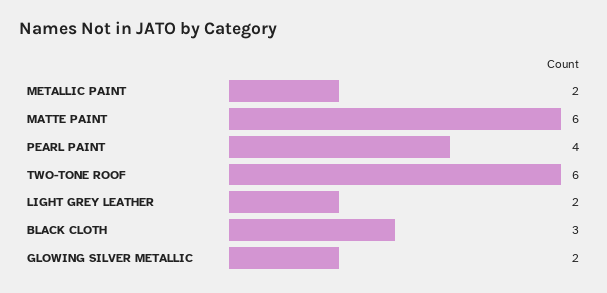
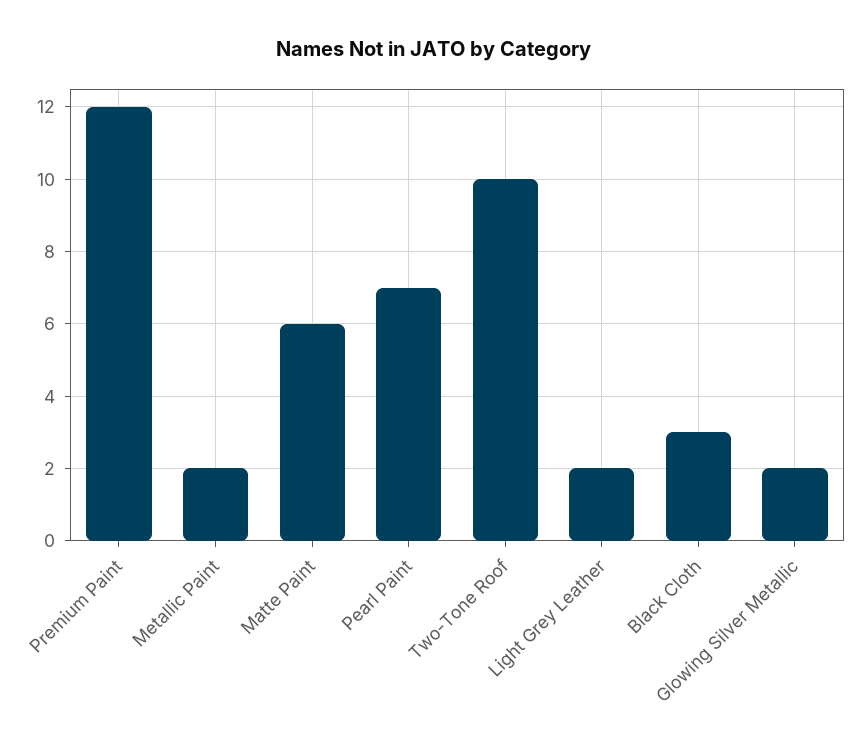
  {
    "METALLIC PAINT": 2,
    "MATTE PAINT": 6,
-   "PEARL PAINT": 4,
+   "PEARL PAINT": 7,
-   "TWO-TONE ROOF": 6,
+   "TWO-TONE ROOF": 10,
    "LIGHT GREY LEATHER": 2,
    "BLACK CLOTH": 3,
-   "GLOWING SILVER METALLIC": 2
+   "GLOWING SILVER METALLIC": 2,
+   "Premium Paint": 12
  }

